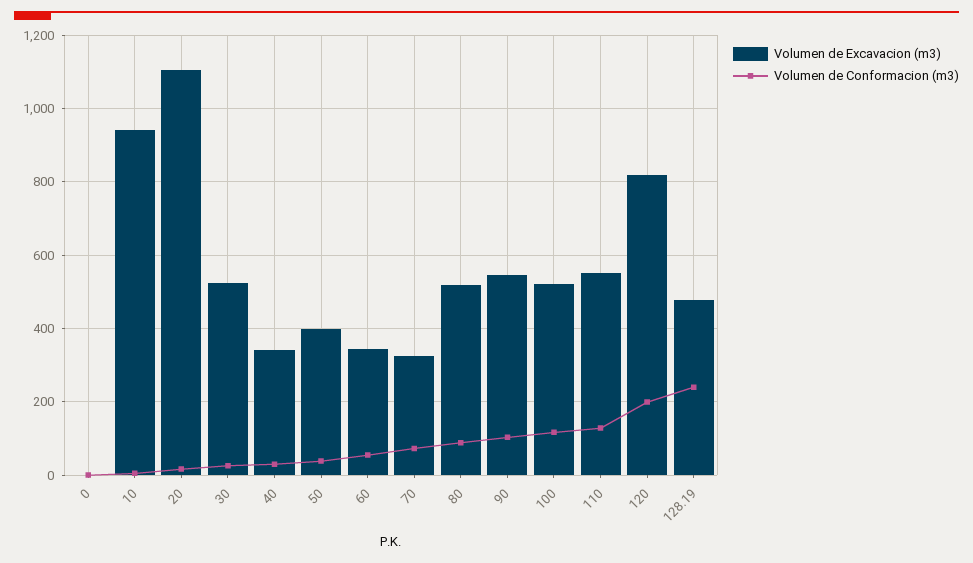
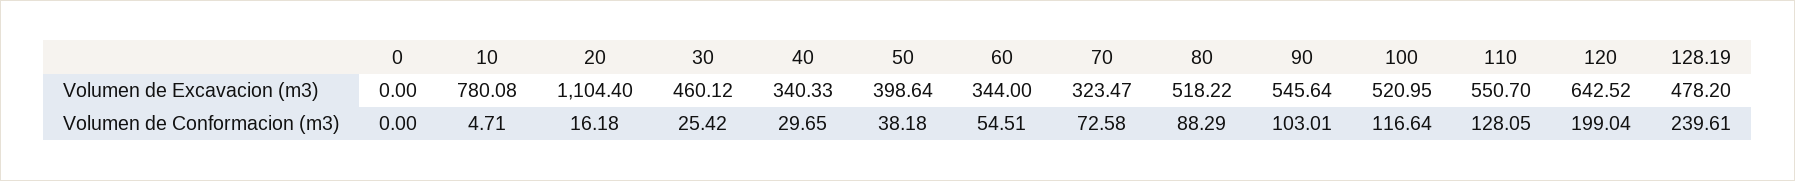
  {
    "Volumen de Excavacion (m3)": {
      "0": 0,
-     "10": 940,
+     "10": 780.08,
      "20": 1104.4,
-     "30": 520,
+     "30": 460.12,
      "40": 340.33,
      "50": 398.64,
      "60": 344,
      "70": 323.47,
      "80": 518.22,
      "90": 545.64,
      "100": 520.95,
      "110": 550.7,
-     "120": 820,
+     "120": 642.52,
      "128.19": 478.2
    },
    "Volumen de Conformacion (m3)": {
      "0": 0,
      "10": 4.71,
      "20": 16.18,
      "30": 25.42,
      "40": 29.65,
      "50": 38.18,
      "60": 54.51,
      "70": 72.58,
      "80": 88.29,
      "90": 103.01,
      "100": 116.64,
      "110": 128.05,
      "120": 199.04,
      "128.19": 239.61
    }
  }

